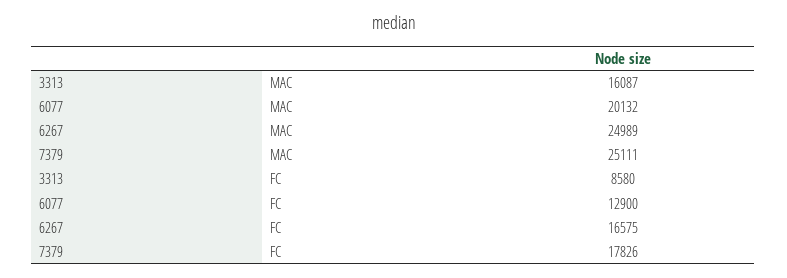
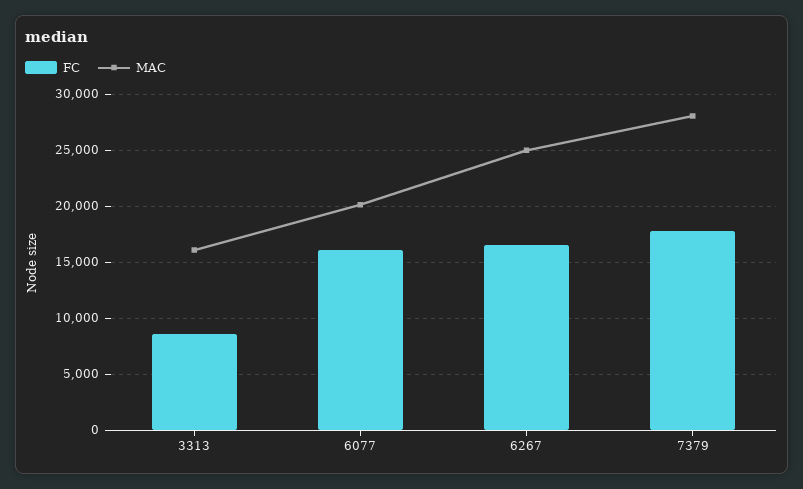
  {
    "MAC": {
      "3313": 16087,
      "6077": 20132,
      "6267": 24989,
-     "7379": 25111
+     "7379": 28000
    },
    "FC": {
      "3313": 8580,
-     "6077": 12900,
+     "6077": 16000,
      "6267": 16575,
      "7379": 17826
    }
  }

